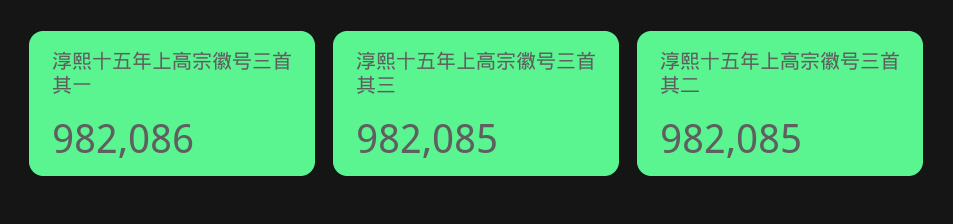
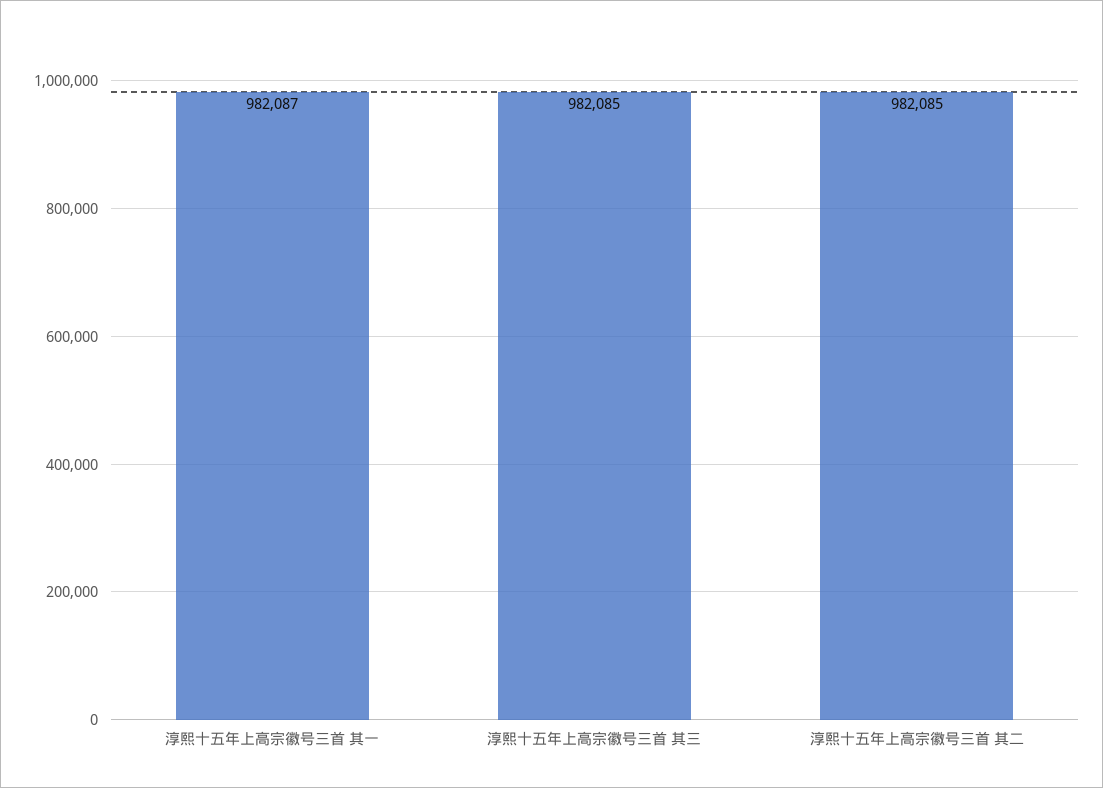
  {
-   "淳熙十五年上高宗徽号三首 其一": 982086,
+   "淳熙十五年上高宗徽号三首 其一": 982087,
    "淳熙十五年上高宗徽号三首 其三": 982085,
    "淳熙十五年上高宗徽号三首 其二": 982085
  }

